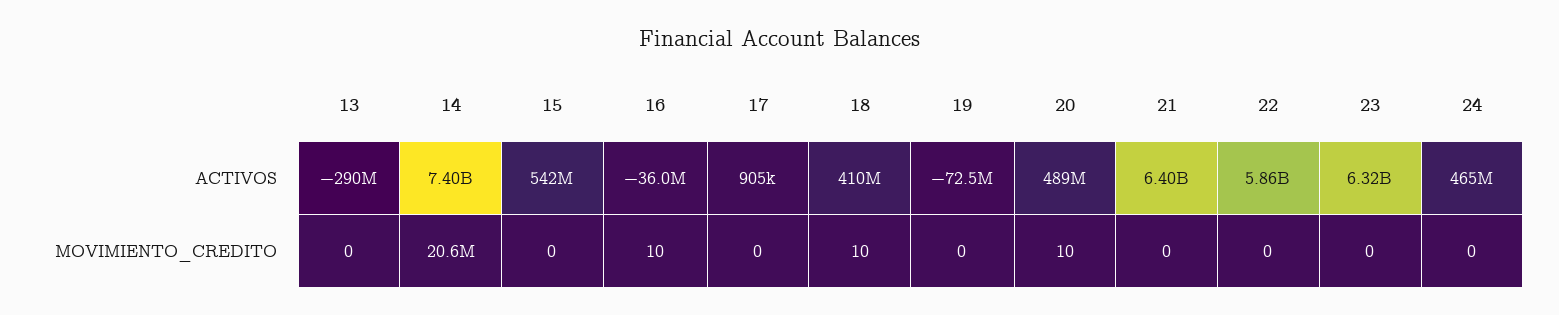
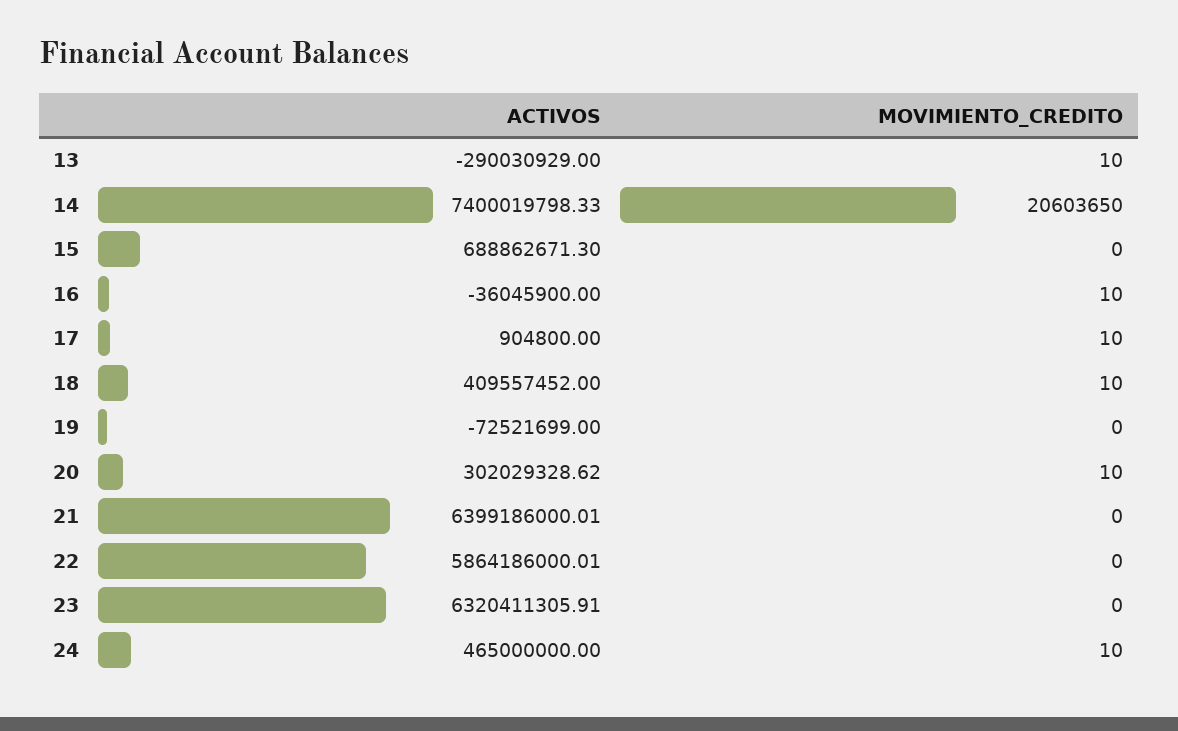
  {
    "13": {
      "ACTIVOS": -290030929,
-     "MOVIMIENTO_CREDITO": 0
+     "MOVIMIENTO_CREDITO": 10
    },
    "14": {
      "ACTIVOS": 7400019798.33,
      "MOVIMIENTO_CREDITO": 20603650
    },
    "15": {
-     "ACTIVOS": 542000000,
+     "ACTIVOS": 688862671.3,
      "MOVIMIENTO_CREDITO": 0
    },
    "16": {
      "ACTIVOS": -36045900,
      "MOVIMIENTO_CREDITO": 10
    },
    "17": {
      "ACTIVOS": 904800,
-     "MOVIMIENTO_CREDITO": 0
+     "MOVIMIENTO_CREDITO": 10
    },
    "18": {
      "ACTIVOS": 409557452,
      "MOVIMIENTO_CREDITO": 10
    },
    "19": {
      "ACTIVOS": -72521699,
      "MOVIMIENTO_CREDITO": 0
    },
    "20": {
-     "ACTIVOS": 489000000,
+     "ACTIVOS": 302029328.62,
      "MOVIMIENTO_CREDITO": 10
    },
    "21": {
      "ACTIVOS": 6399186000.01,
      "MOVIMIENTO_CREDITO": 0
    },
    "22": {
      "ACTIVOS": 5864186000.01,
      "MOVIMIENTO_CREDITO": 0
    },
    "23": {
      "ACTIVOS": 6320411305.91,
      "MOVIMIENTO_CREDITO": 0
    },
    "24": {
      "ACTIVOS": 465000000,
-     "MOVIMIENTO_CREDITO": 0
+     "MOVIMIENTO_CREDITO": 10
    }
  }

